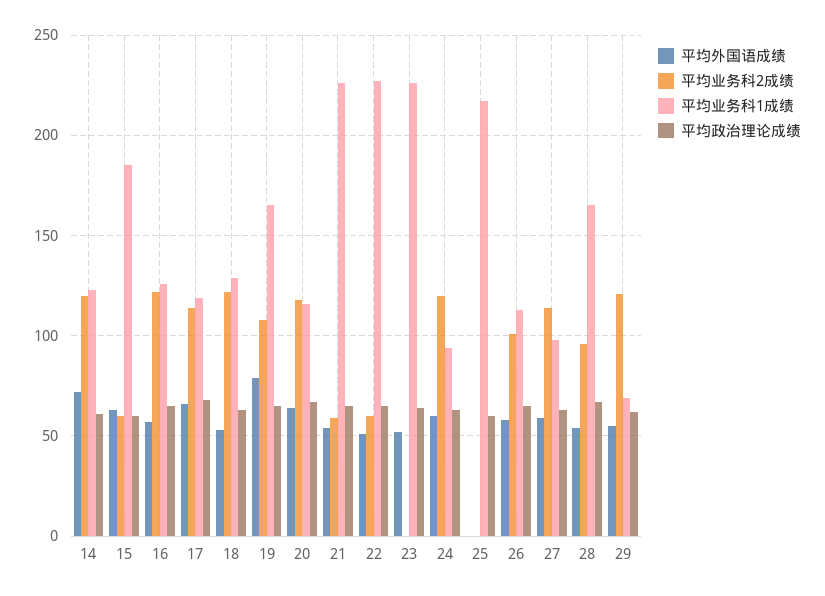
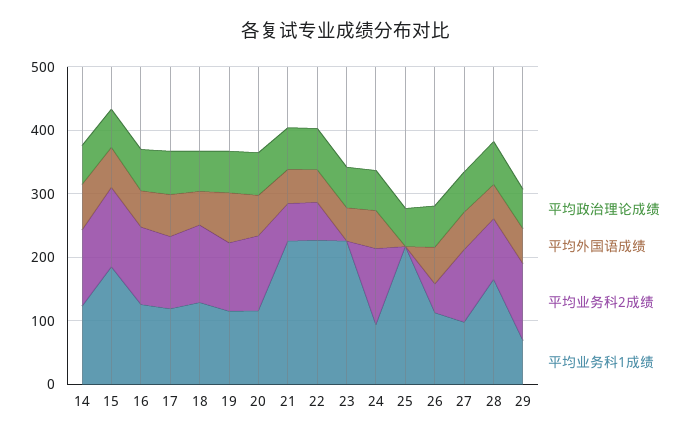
  {
    "平均外国语成绩": {
      "14": 70,
      "15": 65,
      "16": 55,
      "17": 65,
      "18": 55,
      "19": 80,
      "20": 65,
      "21": 55,
      "22": 50,
      "23": 50,
      "24": 60,
      "25": 0,
      "26": 60,
      "27": 60,
      "28": 55,
      "29": 55
    },
    "平均业务科2成绩": {
      "14": 120,
-     "15": 60,
+     "15": 120,
      "16": 120,
      "17": 115,
      "18": 120,
      "19": 110,
      "20": 120,
      "21": 60,
      "22": 60,
      "23": 0,
      "24": 120,
      "25": 0,
-     "26": 100,
+     "26": 40,
      "27": 115,
      "28": 95,
      "29": 120
    },
    "平均业务科1成绩": {
      "14": 125,
      "15": 185,
      "16": 125,
      "17": 120,
      "18": 130,
-     "19": 165,
+     "19": 120,
      "20": 115,
      "21": 225,
      "22": 225,
      "23": 225,
      "24": 95,
      "25": 215,
      "26": 115,
      "27": 100,
      "28": 165,
      "29": 70
    },
    "平均政治理论成绩": {
      "14": 60,
      "15": 60,
      "16": 65,
      "17": 70,
      "18": 65,
      "19": 65,
      "20": 65,
      "21": 65,
      "22": 65,
      "23": 65,
      "24": 65,
      "25": 60,
      "26": 65,
      "27": 65,
      "28": 65,
      "29": 60
    }
  }

